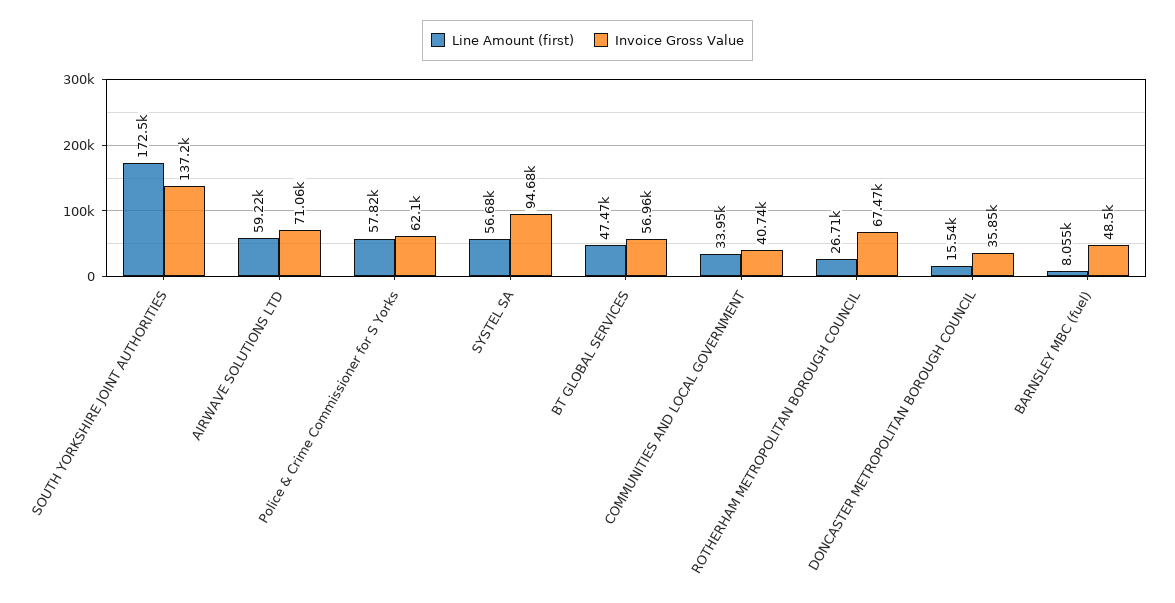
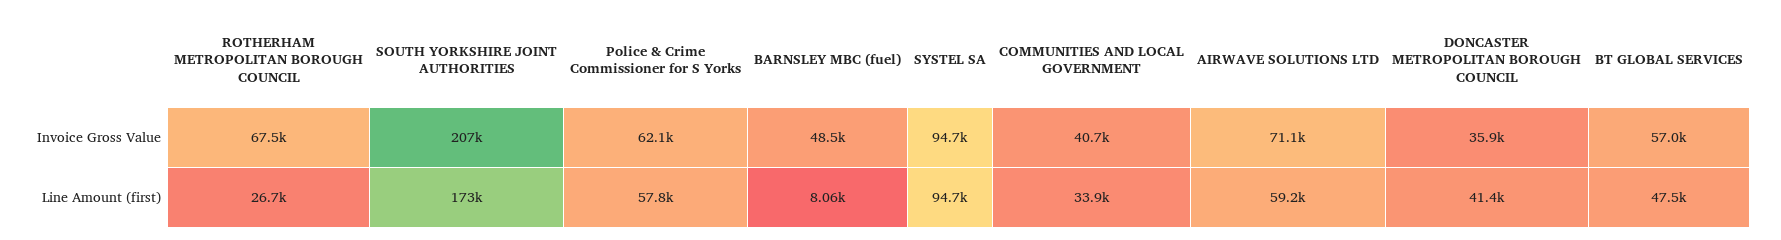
  {
    "Line Amount (first)": {
      "SOUTH YORKSHIRE JOINT AUTHORITIES": 172500,
      "AIRWAVE SOLUTIONS LTD": 59220,
      "Police & Crime Commissioner for S Yorks": 57820,
-     "SYSTEL SA": 56680,
+     "SYSTEL SA": 94700,
      "BT GLOBAL SERVICES": 47470,
      "COMMUNITIES AND LOCAL GOVERNMENT": 33950,
      "ROTHERHAM METROPOLITAN BOROUGH COUNCIL": 26710,
-     "DONCASTER METROPOLITAN BOROUGH COUNCIL": 15540,
+     "DONCASTER METROPOLITAN BOROUGH COUNCIL": 41400,
      "BARNSLEY MBC (fuel)": 8055
    },
    "Invoice Gross Value": {
-     "SOUTH YORKSHIRE JOINT AUTHORITIES": 137200,
+     "SOUTH YORKSHIRE JOINT AUTHORITIES": 207000,
      "AIRWAVE SOLUTIONS LTD": 71060,
      "Police & Crime Commissioner for S Yorks": 62100,
      "SYSTEL SA": 94680,
      "BT GLOBAL SERVICES": 56960,
      "COMMUNITIES AND LOCAL GOVERNMENT": 40740,
      "ROTHERHAM METROPOLITAN BOROUGH COUNCIL": 67470,
      "DONCASTER METROPOLITAN BOROUGH COUNCIL": 35850,
      "BARNSLEY MBC (fuel)": 48500
    }
  }

